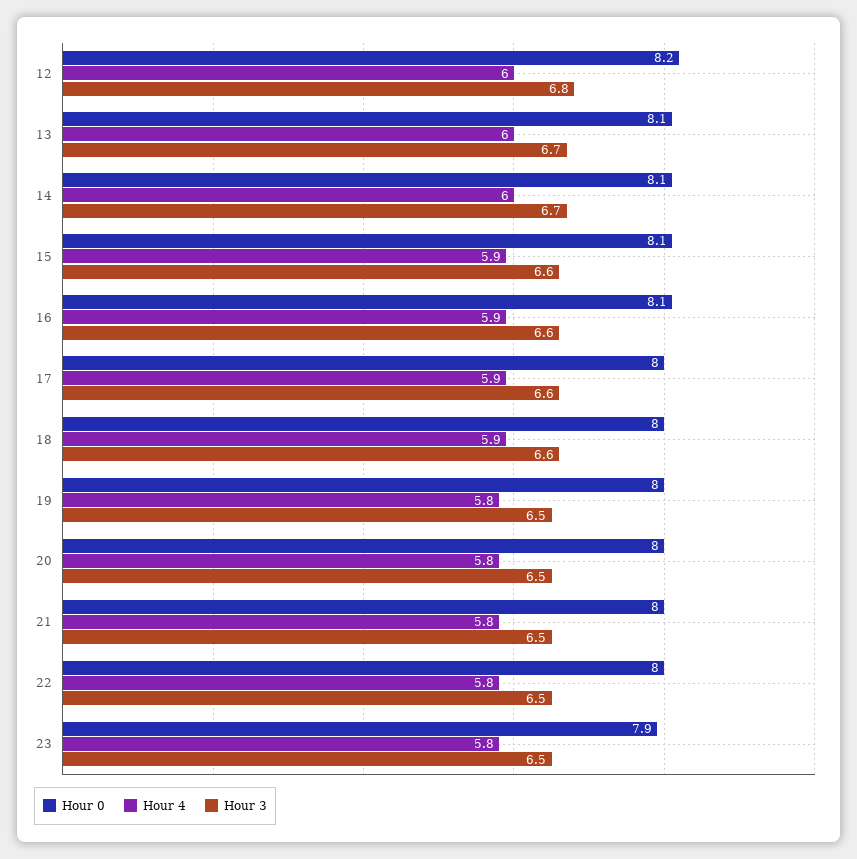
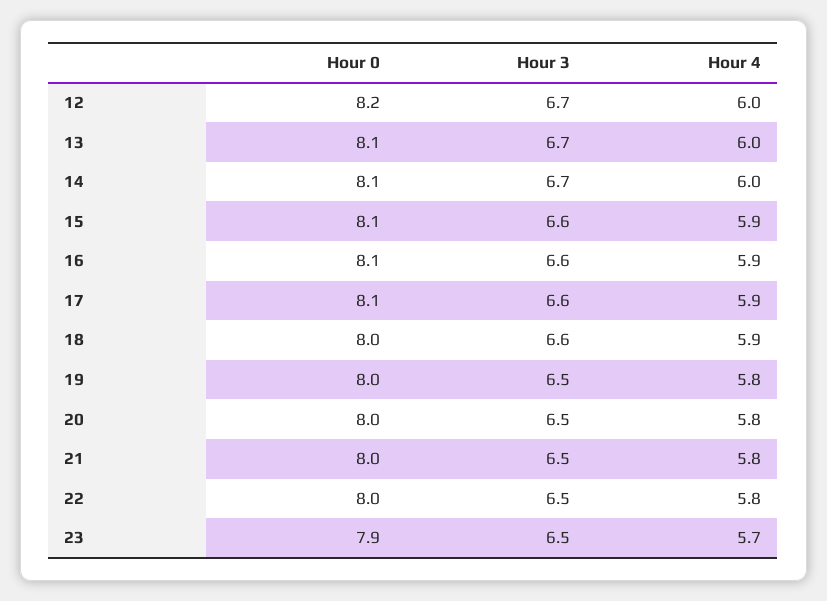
  {
    "Hour 0": {
      "12": 8.2,
      "13": 8.1,
      "14": 8.1,
      "15": 8.1,
      "16": 8.1,
-     "17": 8,
+     "17": 8.1,
      "18": 8,
      "19": 8,
      "20": 8,
      "21": 8,
      "22": 8,
      "23": 7.9
    },
    "Hour 4": {
      "12": 6,
      "13": 6,
      "14": 6,
      "15": 5.9,
      "16": 5.9,
      "17": 5.9,
      "18": 5.9,
      "19": 5.8,
      "20": 5.8,
      "21": 5.8,
      "22": 5.8,
-     "23": 5.8
+     "23": 5.7
    },
    "Hour 3": {
-     "12": 6.8,
+     "12": 6.7,
      "13": 6.7,
      "14": 6.7,
      "15": 6.6,
      "16": 6.6,
      "17": 6.6,
      "18": 6.6,
      "19": 6.5,
      "20": 6.5,
      "21": 6.5,
      "22": 6.5,
      "23": 6.5
    }
  }

